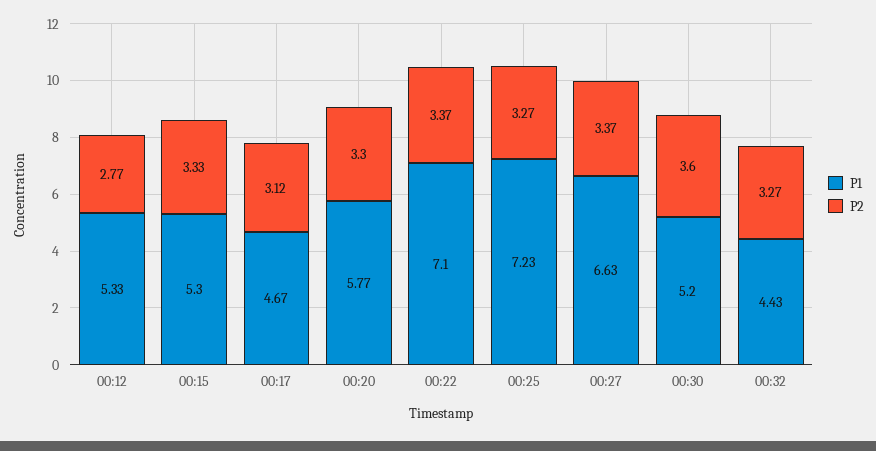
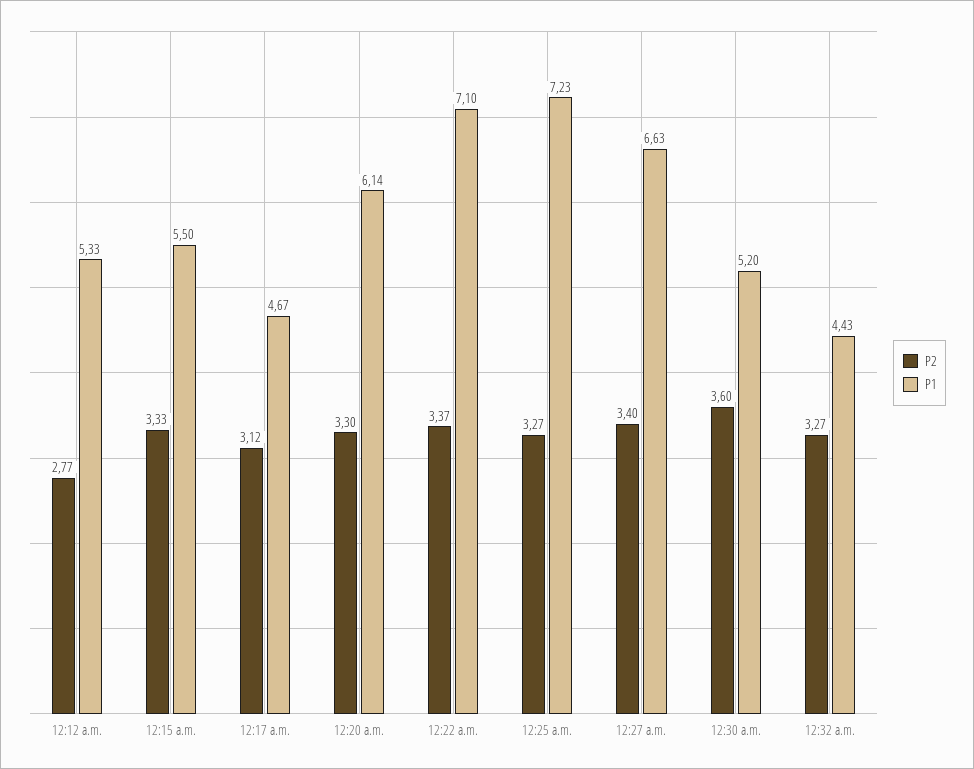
  {
    "P1": {
      "00:12": 5.33,
-     "00:15": 5.3,
+     "00:15": 5.5,
      "00:17": 4.67,
-     "00:20": 5.77,
+     "00:20": 6.14,
      "00:22": 7.1,
      "00:25": 7.23,
      "00:27": 6.63,
      "00:30": 5.2,
      "00:32": 4.43
    },
    "P2": {
      "00:12": 2.77,
      "00:15": 3.33,
      "00:17": 3.12,
      "00:20": 3.3,
      "00:22": 3.37,
      "00:25": 3.27,
-     "00:27": 3.37,
+     "00:27": 3.4,
      "00:30": 3.6,
      "00:32": 3.27
    }
  }

